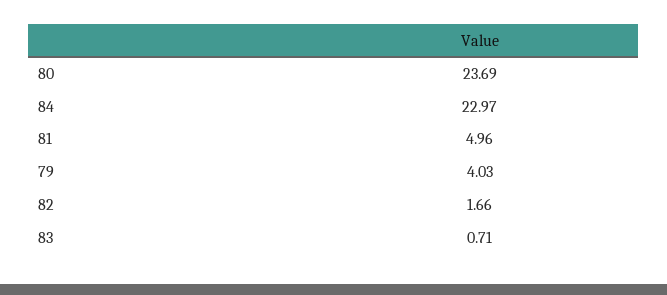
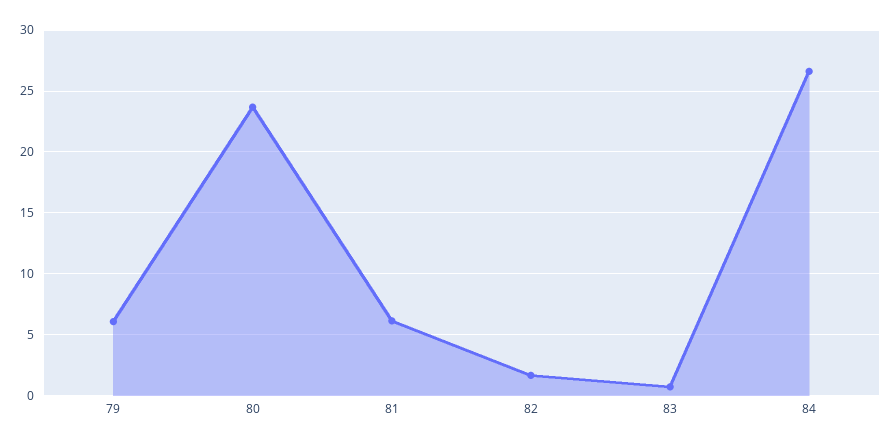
  {
    "80": 23.69,
-   "84": 22.97,
+   "84": 26.5,
-   "81": 4.96,
+   "81": 6,
-   "79": 4.03,
+   "79": 6,
    "82": 1.66,
    "83": 0.71
  }

